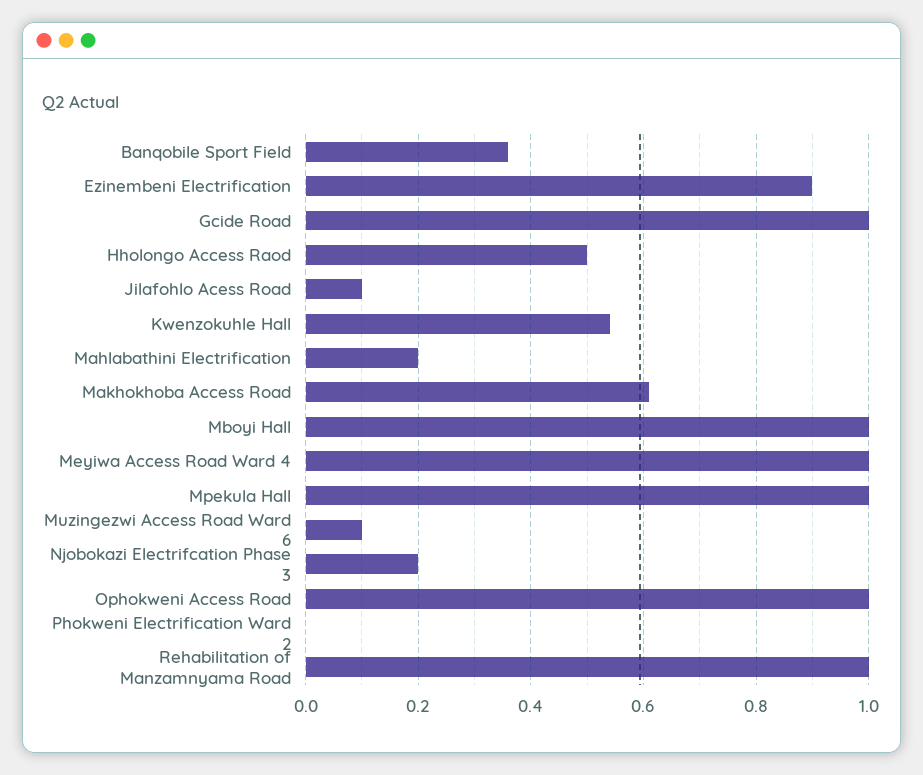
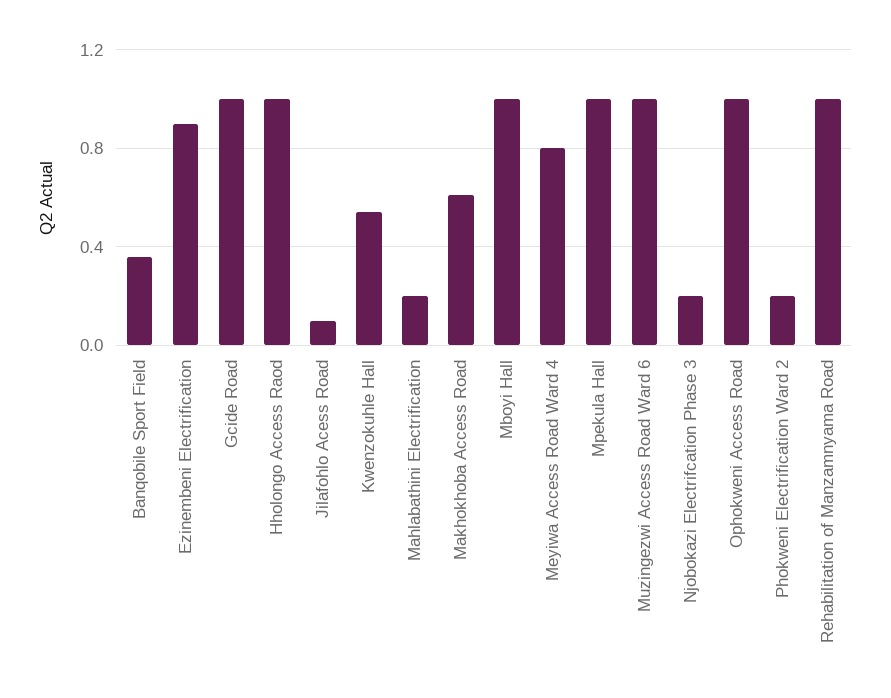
  {
    "Banqobile Sport Field": 0.35,
    "Ezinembeni Electrification": 0.9,
    "Gcide Road": 1,
-   "Hholongo Access Raod": 0.5,
+   "Hholongo Access Raod": 1,
    "Jilafohlo Acess Road": 0.1,
    "Kwenzokuhle Hall": 0.55,
    "Mahlabathini Electrification": 0.2,
    "Makhokhoba Access Road": 0.6,
    "Mboyi Hall": 1,
-   "Meyiwa Access Road Ward 4": 1,
+   "Meyiwa Access Road Ward 4": 0.8,
    "Mpekula Hall": 1,
-   "Muzingezwi Access Road Ward 6": 0.1,
+   "Muzingezwi Access Road Ward 6": 1,
    "Njobokazi Electrifcation Phase 3": 0.2,
    "Ophokweni Access Road": 1,
-   "Phokweni Electrification Ward 2": 0,
+   "Phokweni Electrification Ward 2": 0.2,
    "Rehabilitation of Manzamnyama Road": 1
  }

